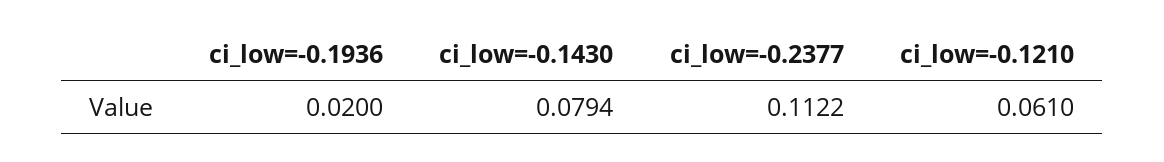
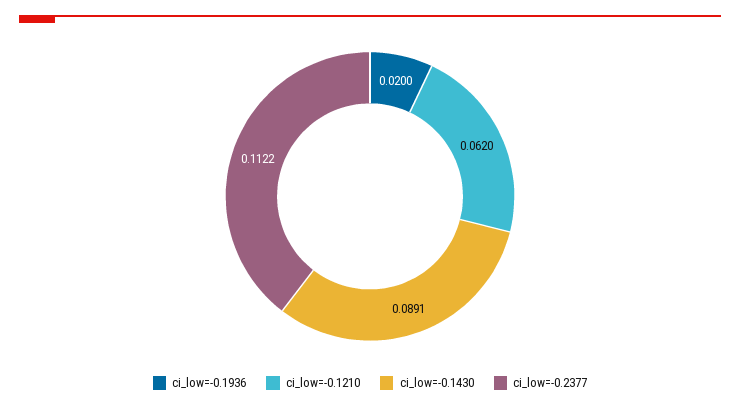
  {
    "ci_low=-0.1936": 0.02,
-   "ci_low=-0.1430": 0.0794,
+   "ci_low=-0.1430": 0.0891,
    "ci_low=-0.2377": 0.1122,
-   "ci_low=-0.1210": 0.061
+   "ci_low=-0.1210": 0.062
  }

